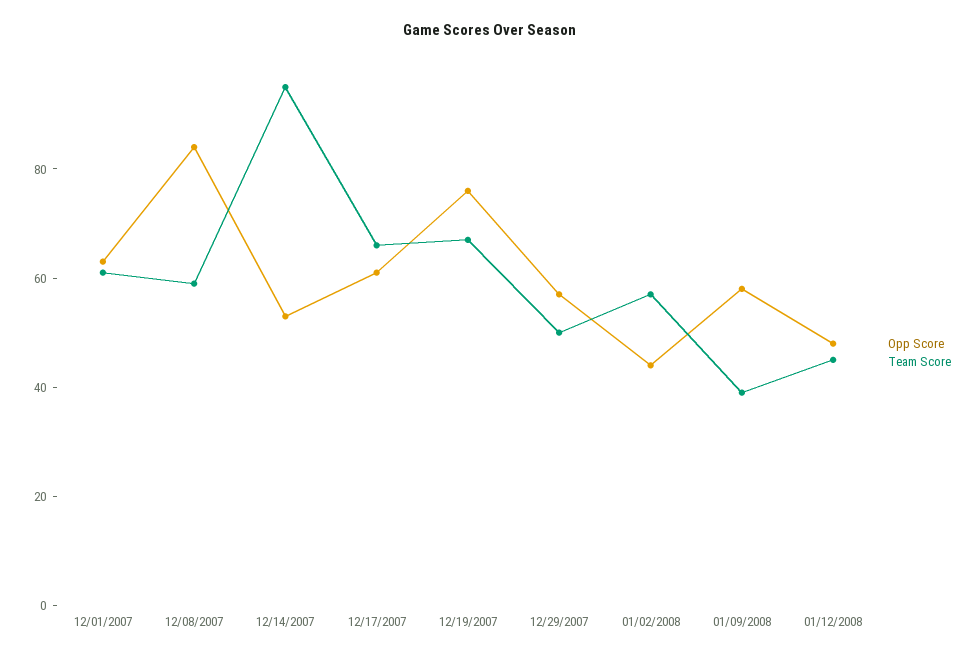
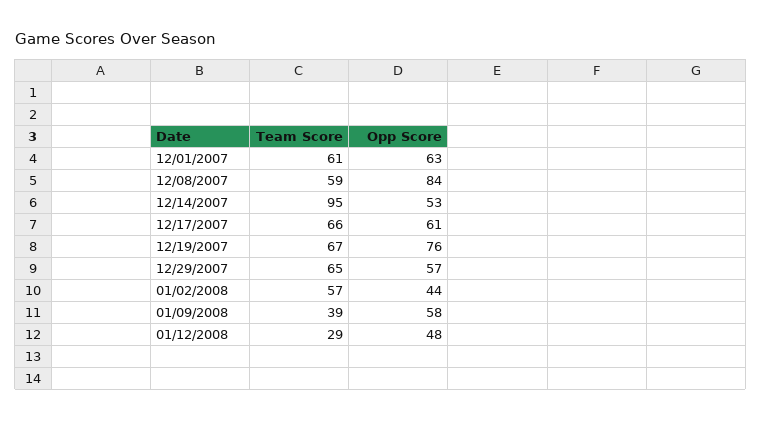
  {
    "Opp Score": {
      "12/01/2007": 63,
      "12/08/2007": 84,
      "12/14/2007": 53,
      "12/17/2007": 61,
      "12/19/2007": 76,
      "12/29/2007": 57,
      "01/02/2008": 44,
      "01/09/2008": 58,
      "01/12/2008": 48
    },
    "Team Score": {
      "12/01/2007": 61,
      "12/08/2007": 59,
      "12/14/2007": 95,
      "12/17/2007": 66,
      "12/19/2007": 67,
-     "12/29/2007": 50,
+     "12/29/2007": 65,
      "01/02/2008": 57,
      "01/09/2008": 39,
-     "01/12/2008": 45
+     "01/12/2008": 29
    }
  }

